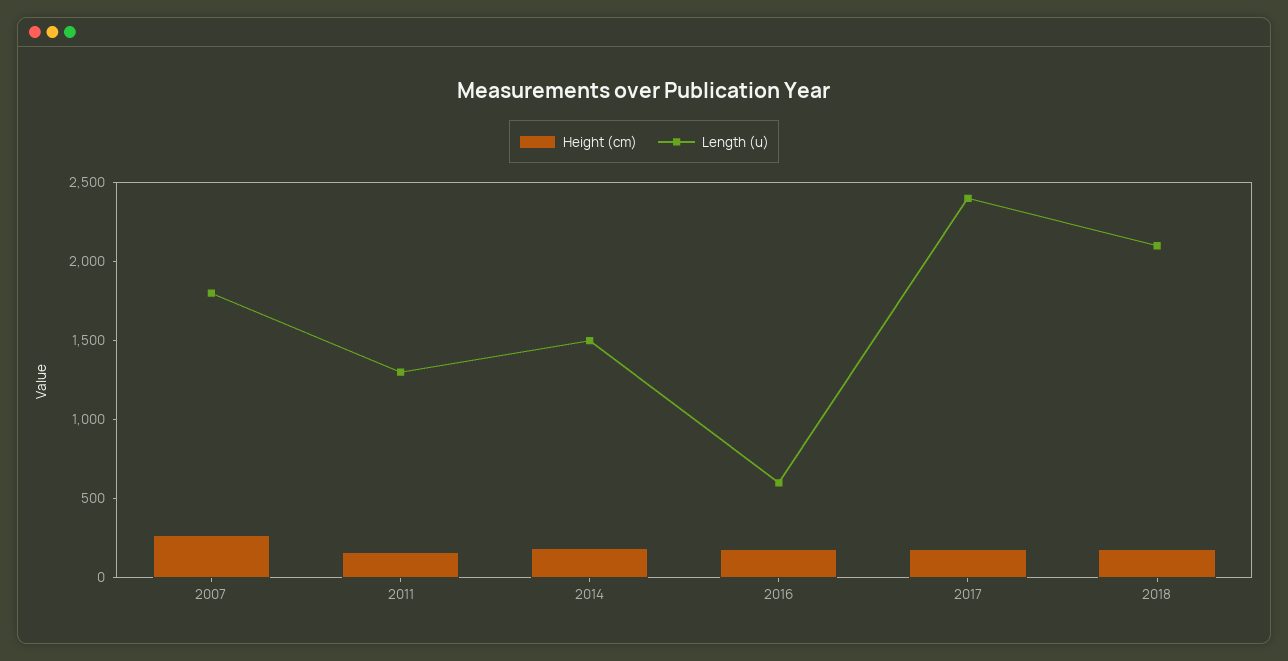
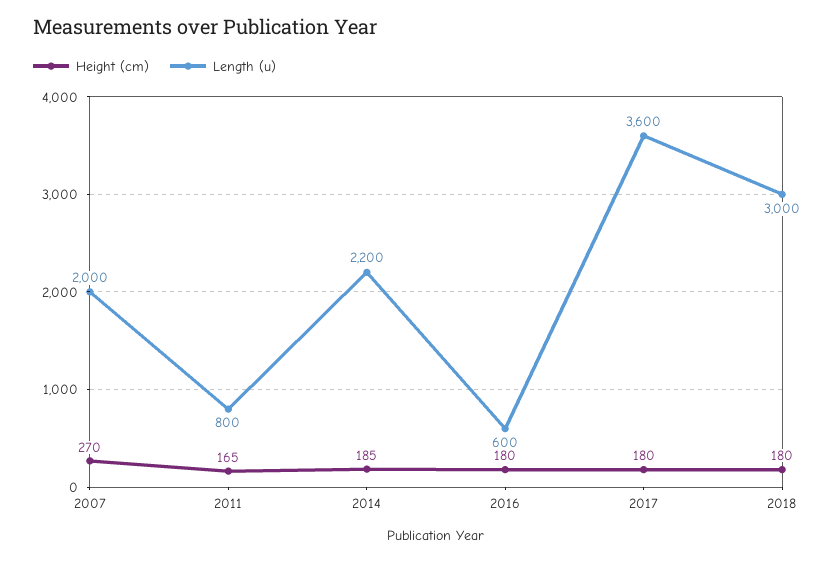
  {
    "Height (cm)": {
      "2007": 270,
      "2011": 165,
      "2014": 185,
      "2016": 180,
      "2017": 180,
      "2018": 180
    },
    "Length (u)": {
-     "2007": 1800,
+     "2007": 2000,
-     "2011": 1300,
+     "2011": 800,
-     "2014": 1500,
+     "2014": 2200,
      "2016": 600,
-     "2017": 2400,
+     "2017": 3600,
-     "2018": 2100
+     "2018": 3000
    }
  }

